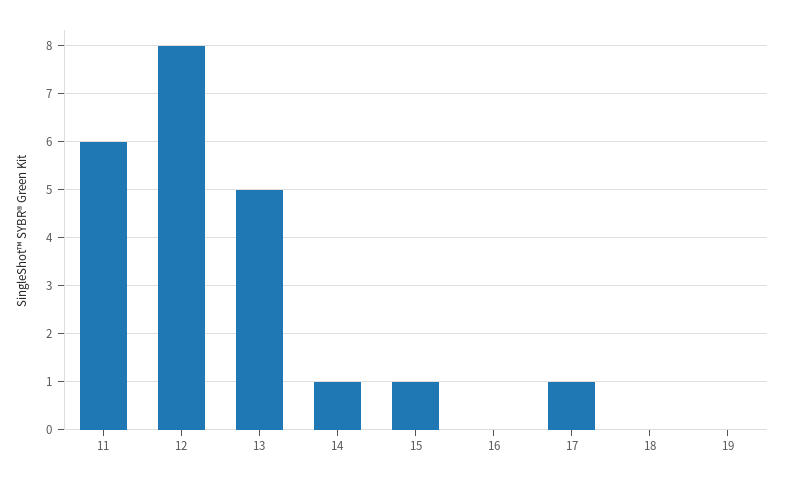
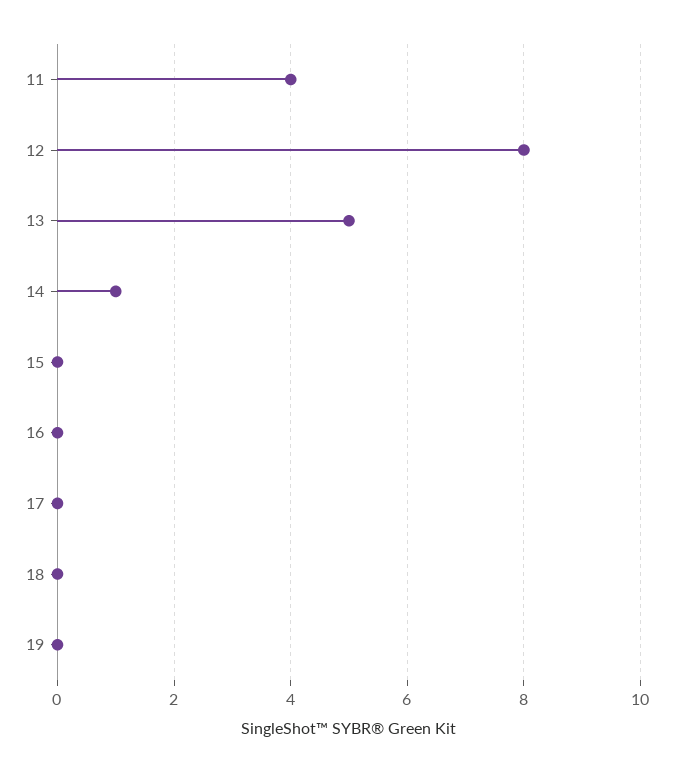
  {
-   "11": 6,
+   "11": 4,
    "12": 8,
    "13": 5,
    "14": 1,
-   "15": 1,
+   "15": 0,
    "16": 0,
-   "17": 1,
+   "17": 0,
    "18": 0,
    "19": 0
  }

